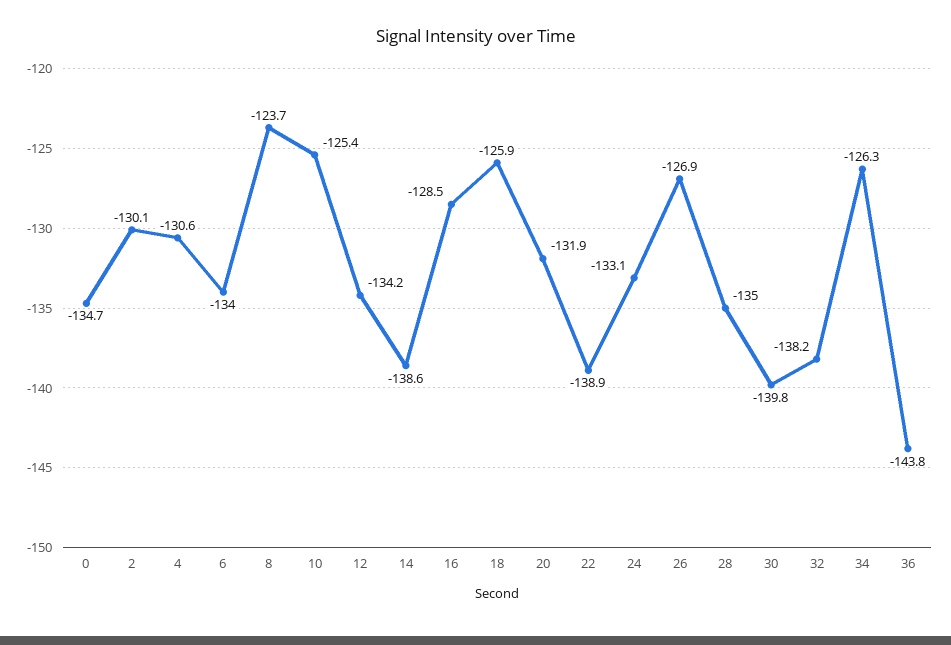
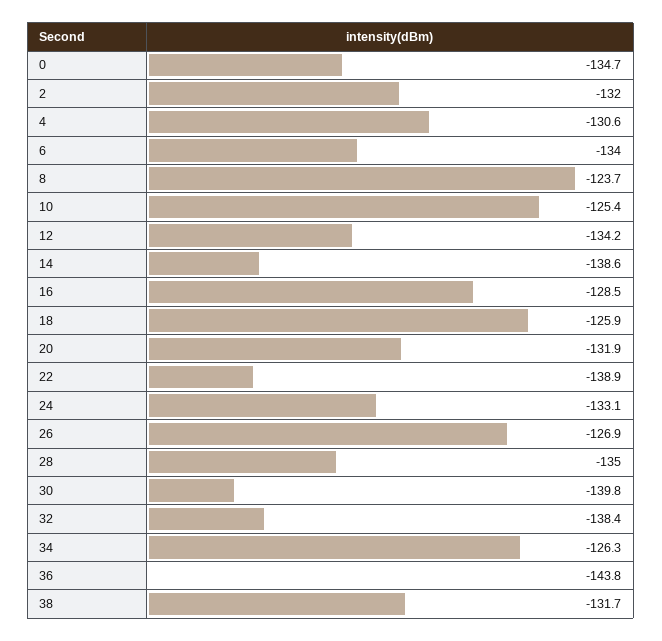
  {
    "0": -134.7,
-   "2": -130.1,
+   "2": -132,
    "4": -130.6,
    "6": -134,
    "8": -123.7,
    "10": -125.4,
    "12": -134.2,
    "14": -138.6,
    "16": -128.5,
    "18": -125.9,
    "20": -131.9,
    "22": -138.9,
    "24": -133.1,
    "26": -126.9,
    "28": -135,
    "30": -139.8,
-   "32": -138.2,
+   "32": -138.4,
    "34": -126.3,
-   "36": -143.8
+   "36": -143.8,
+   "38": -131.7
  }

